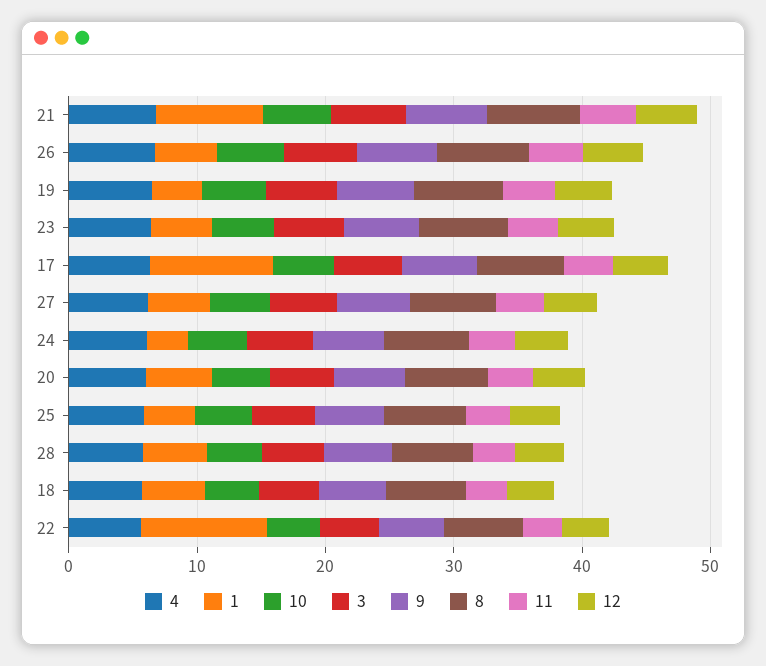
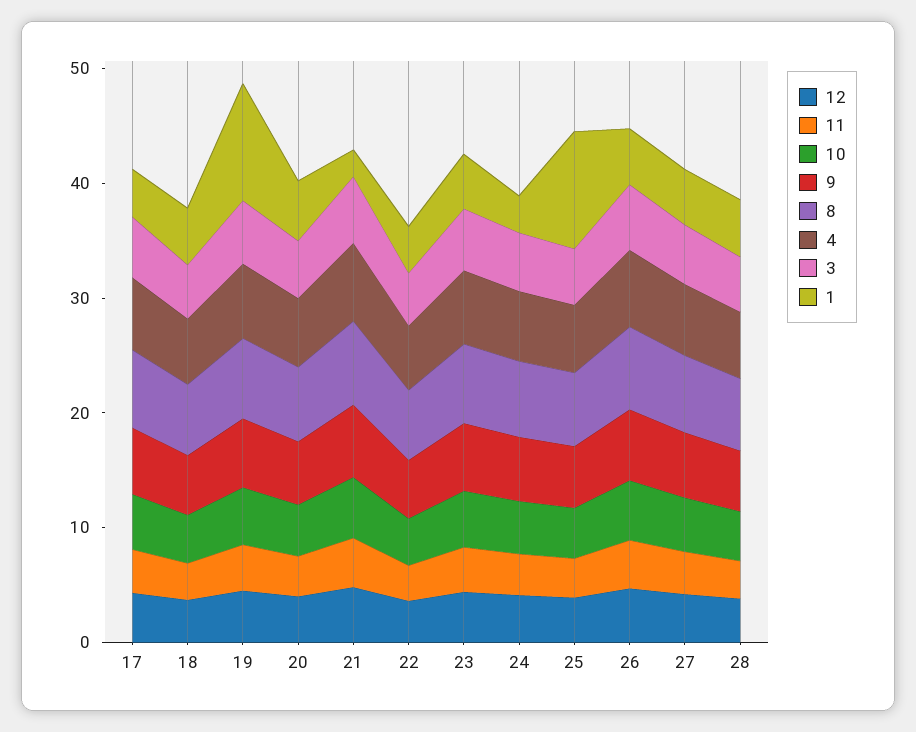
  {
    "4": {
      "21": 6,
      "26": 6,
      "19": 6,
      "23": 6,
      "17": 6,
      "27": 6,
      "24": 6,
      "20": 6,
      "25": 6,
      "28": 6,
      "18": 6,
      "22": 6
    },
    "1": {
-     "21": 8,
+     "21": 2,
      "26": 4,
-     "19": 4,
+     "19": 10,
      "23": 4,
-     "17": 10,
+     "17": 4,
      "27": 4,
      "24": 4,
      "20": 6,
-     "25": 4,
+     "25": 10,
      "28": 4,
      "18": 4,
-     "22": 10
+     "22": 4
    },
    "10": {
      "21": 6,
      "26": 6,
      "19": 6,
      "23": 4,
      "17": 4,
      "27": 4,
      "24": 4,
      "20": 4,
      "25": 4,
      "28": 4,
      "18": 4,
      "22": 4
    },
    "3": {
      "21": 6,
      "26": 6,
      "19": 6,
      "23": 6,
      "17": 6,
      "27": 6,
      "24": 6,
      "20": 6,
      "25": 4,
      "28": 4,
      "18": 4,
      "22": 4
    },
    "9": {
      "21": 6,
      "26": 6,
      "19": 6,
      "23": 6,
      "17": 6,
      "27": 6,
      "24": 6,
      "20": 6,
      "25": 6,
      "28": 6,
      "18": 6,
      "22": 6
    },
    "8": {
      "21": 8,
      "26": 8,
      "19": 8,
      "23": 6,
      "17": 6,
      "27": 6,
      "24": 6,
      "20": 6,
      "25": 6,
      "28": 6,
      "18": 6,
      "22": 6
    },
    "11": {
      "21": 4,
      "26": 4,
      "19": 4,
      "23": 4,
      "17": 4,
      "27": 4,
      "24": 4,
      "20": 4,
      "25": 4,
      "28": 4,
      "18": 4,
      "22": 4
    },
    "12": {
      "21": 4,
      "26": 4,
      "19": 4,
      "23": 4,
      "17": 4,
      "27": 4,
      "24": 4,
      "20": 4,
      "25": 4,
      "28": 4,
      "18": 4,
      "22": 4
    }
  }

